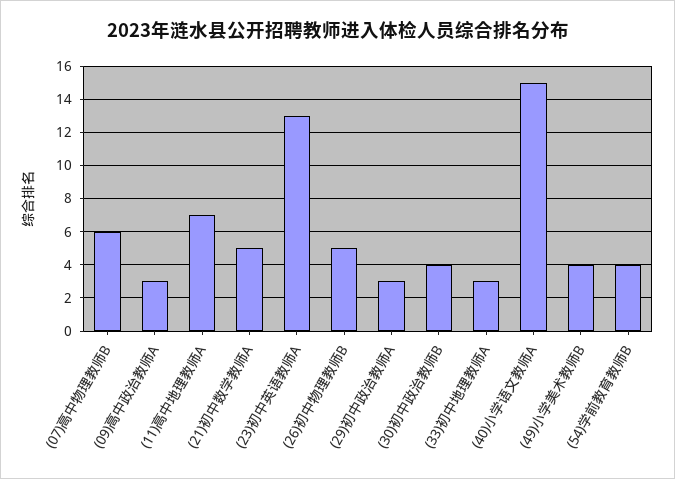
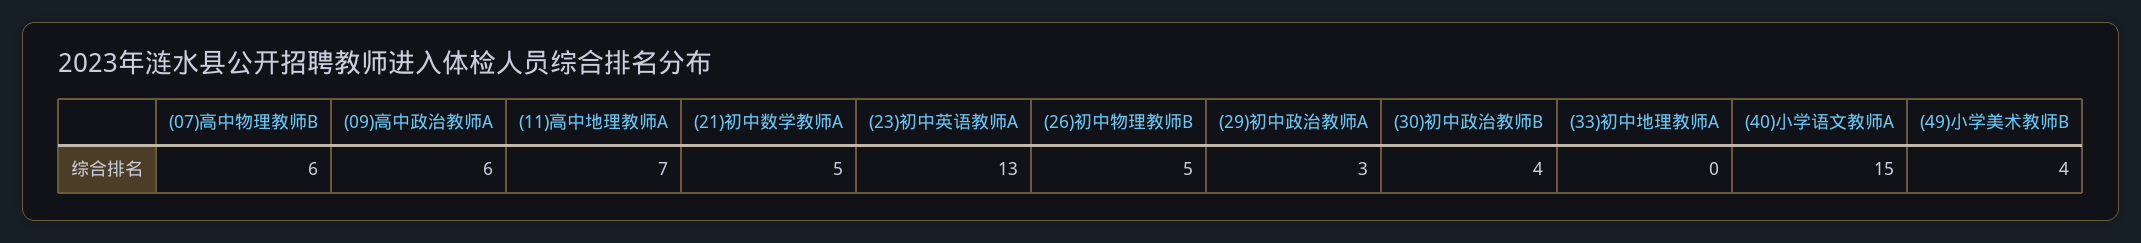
  {
    "(07)高中物理教师B": 6,
-   "(09)高中政治教师A": 3,
+   "(09)高中政治教师A": 6,
    "(11)高中地理教师A": 7,
    "(21)初中数学教师A": 5,
    "(23)初中英语教师A": 13,
    "(26)初中物理教师B": 5,
    "(29)初中政治教师A": 3,
    "(30)初中政治教师B": 4,
-   "(33)初中地理教师A": 3,
+   "(33)初中地理教师A": 0,
    "(40)小学语文教师A": 15,
-   "(49)小学美术教师B": 4,
+   "(49)小学美术教师B": 4
-   "(54)学前教育教师B": 4
  }

